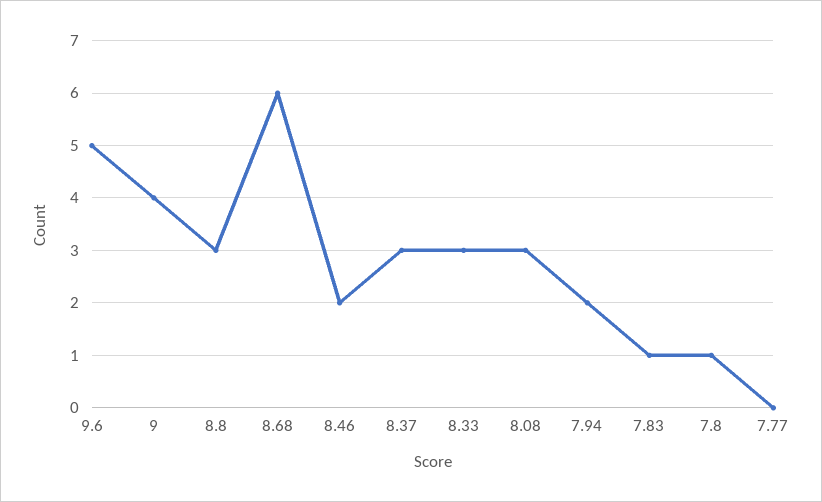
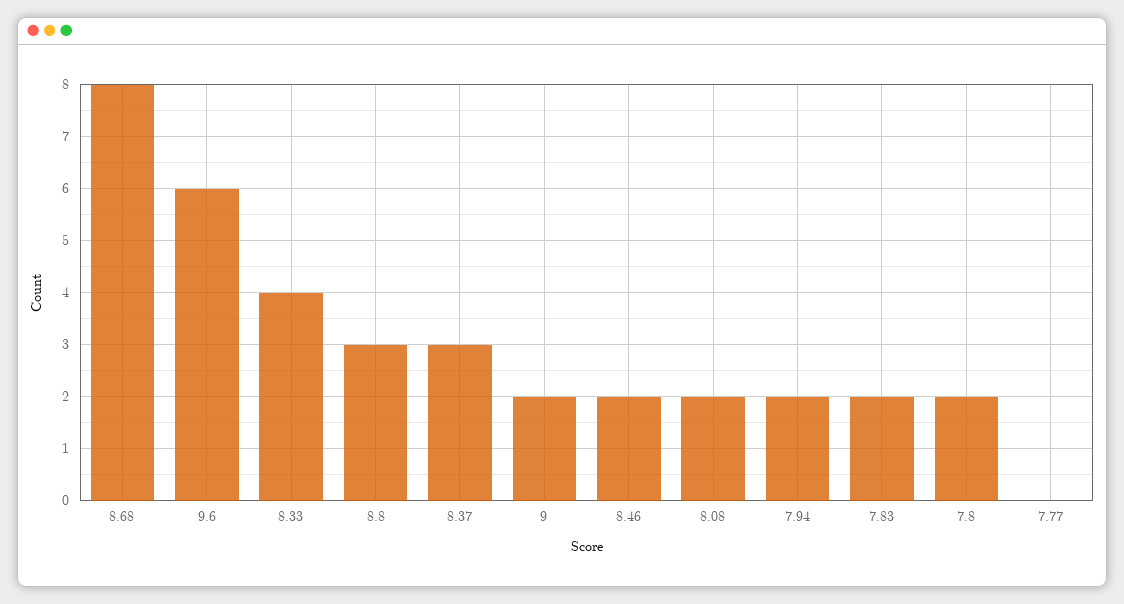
  {
-   "9.6": 5,
+   "9.6": 6,
-   "9": 4,
+   "9": 2,
    "8.8": 3,
-   "8.68": 6,
+   "8.68": 8,
    "8.46": 2,
    "8.37": 3,
-   "8.33": 3,
+   "8.33": 4,
-   "8.08": 3,
+   "8.08": 2,
    "7.94": 2,
-   "7.83": 1,
+   "7.83": 2,
-   "7.8": 1,
+   "7.8": 2,
    "7.77": 0
  }

